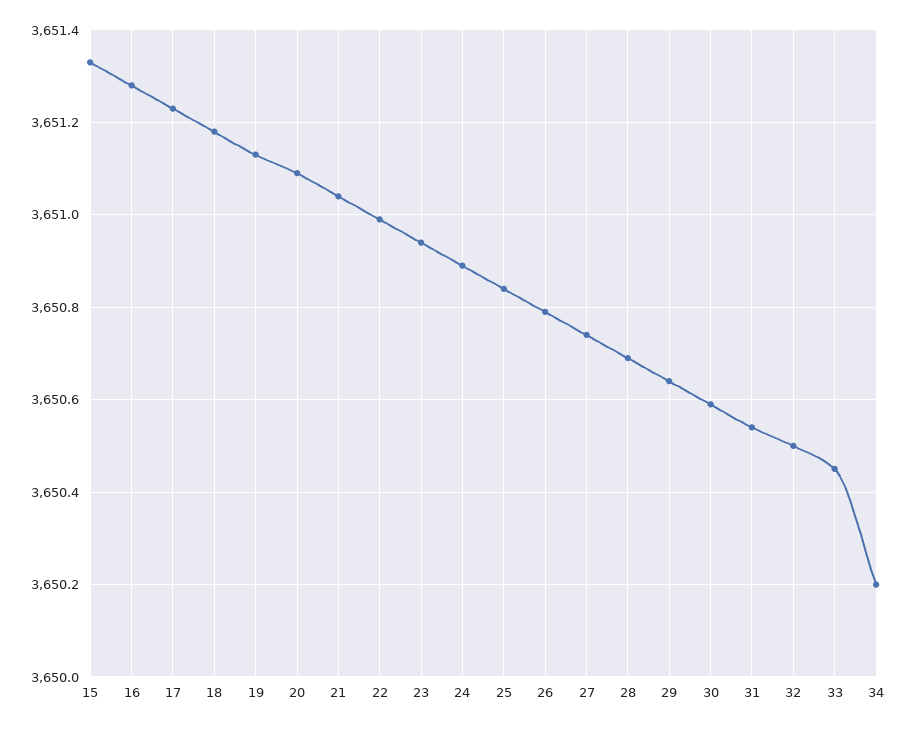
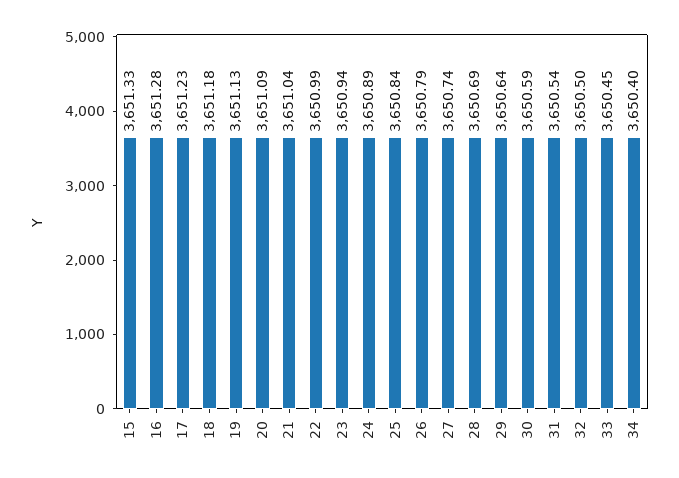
  {
    "15": 3651.33,
    "16": 3651.28,
    "17": 3651.23,
    "18": 3651.18,
    "19": 3651.13,
    "20": 3651.09,
    "21": 3651.04,
    "22": 3650.99,
    "23": 3650.94,
    "24": 3650.89,
    "25": 3650.84,
    "26": 3650.79,
    "27": 3650.74,
    "28": 3650.69,
    "29": 3650.64,
    "30": 3650.59,
    "31": 3650.54,
    "32": 3650.5,
    "33": 3650.45,
-   "34": 3650.2
+   "34": 3650.4
  }

